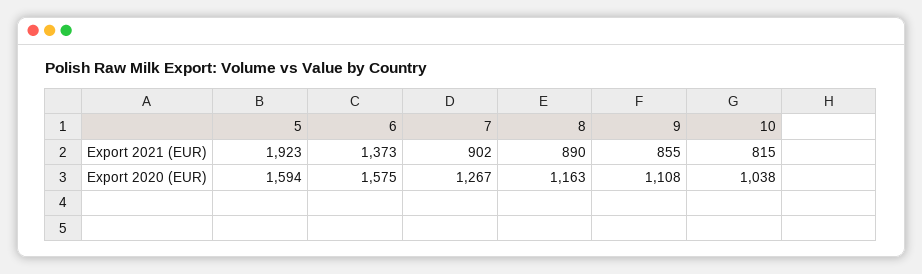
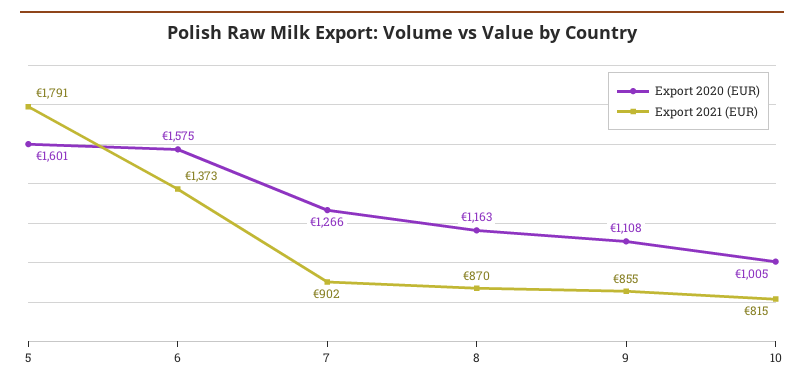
  {
    "Export 2021 (EUR)": {
-     "5": 1923,
+     "5": 1791,
      "6": 1373,
      "7": 902,
-     "8": 890,
+     "8": 870,
      "9": 855,
      "10": 815
    },
    "Export 2020 (EUR)": {
-     "5": 1594,
+     "5": 1601,
      "6": 1575,
-     "7": 1267,
+     "7": 1266,
      "8": 1163,
      "9": 1108,
-     "10": 1038
+     "10": 1005
    }
  }

